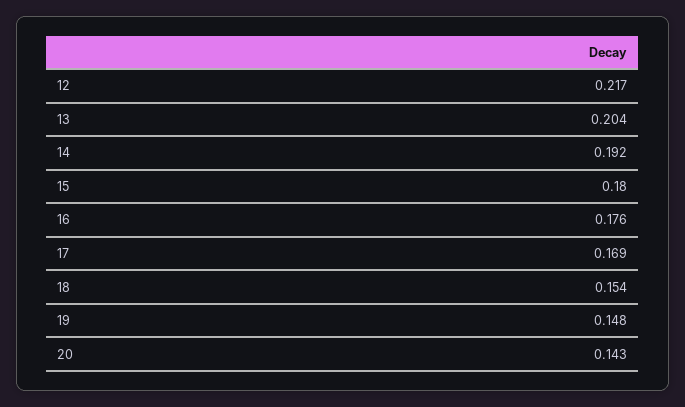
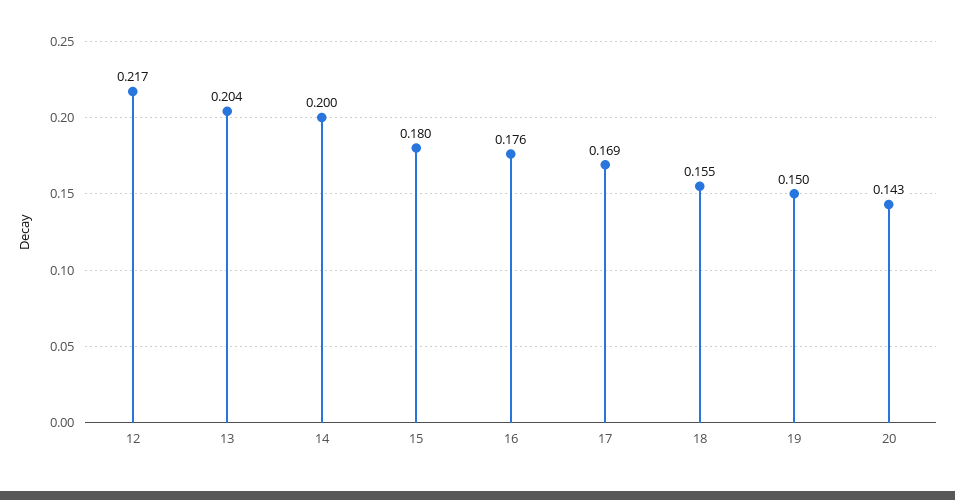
  {
    "12": 0.217,
    "13": 0.204,
-   "14": 0.192,
+   "14": 0.2,
    "15": 0.18,
    "16": 0.176,
    "17": 0.169,
-   "18": 0.154,
+   "18": 0.155,
-   "19": 0.148,
+   "19": 0.15,
    "20": 0.143
  }

